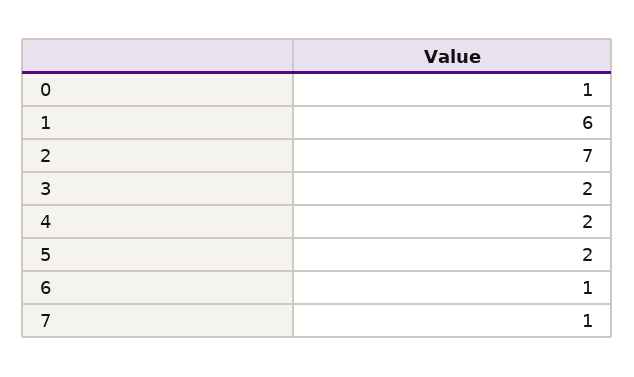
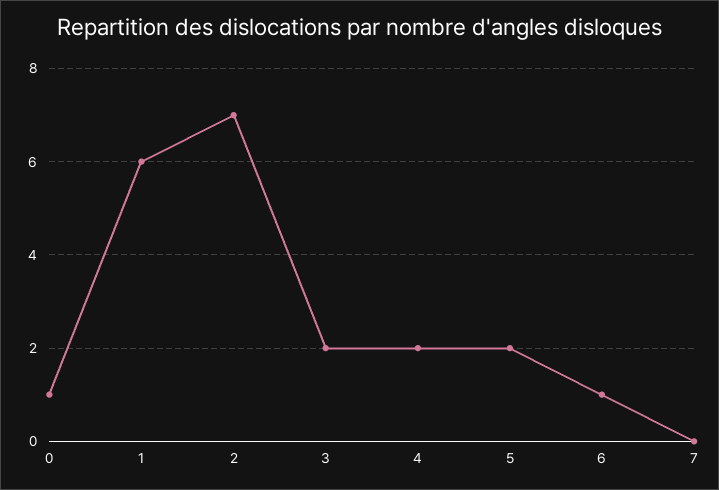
  {
    "0": 1,
    "1": 6,
    "2": 7,
    "3": 2,
    "4": 2,
    "5": 2,
    "6": 1,
-   "7": 1
+   "7": 0
  }

